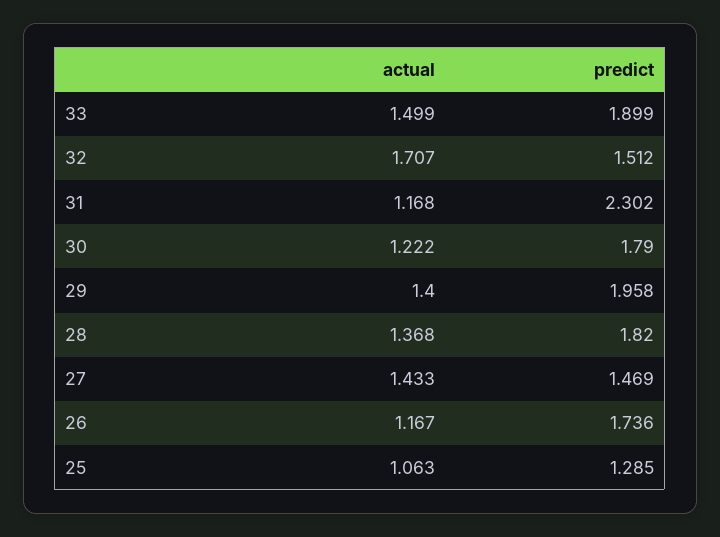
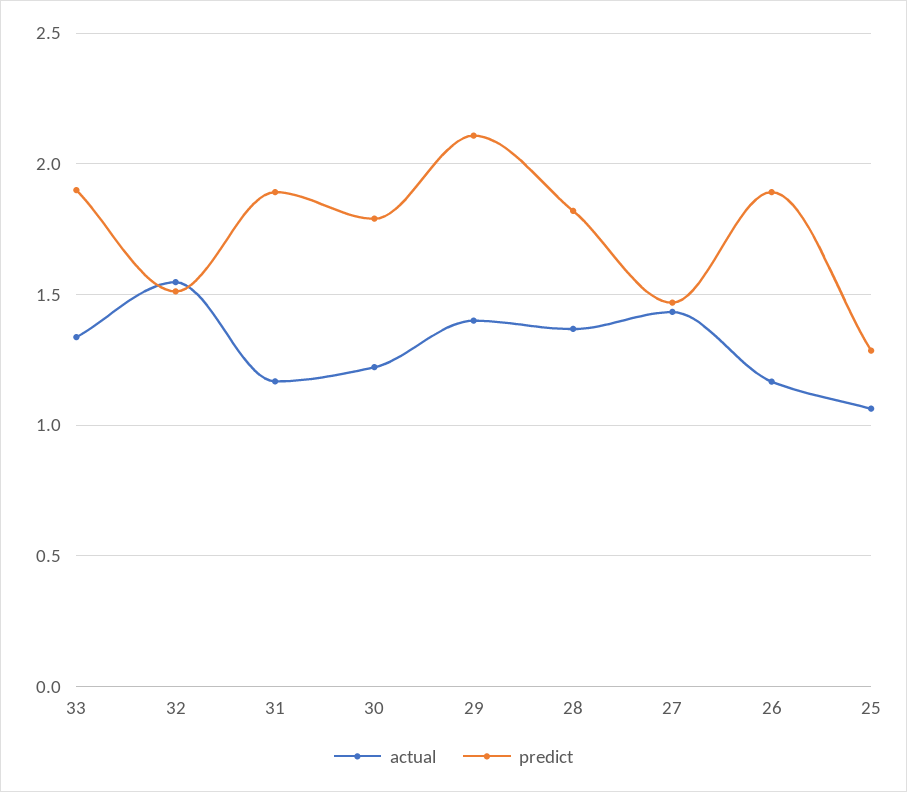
  {
    "actual": {
-     "33": 1.499,
+     "33": 1.35,
-     "32": 1.707,
+     "32": 1.55,
      "31": 1.168,
      "30": 1.222,
      "29": 1.4,
      "28": 1.368,
      "27": 1.433,
      "26": 1.167,
      "25": 1.063
    },
    "predict": {
      "33": 1.899,
      "32": 1.512,
-     "31": 2.302,
+     "31": 1.9,
      "30": 1.79,
-     "29": 1.958,
+     "29": 2.1,
      "28": 1.82,
      "27": 1.469,
-     "26": 1.736,
+     "26": 1.9,
      "25": 1.285
    }
  }

